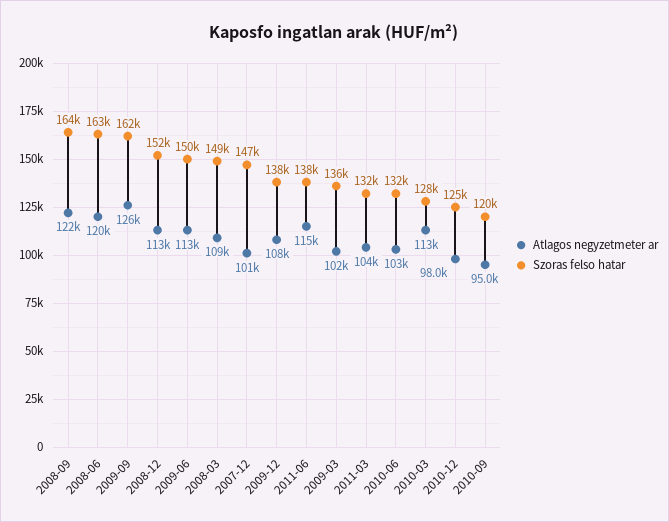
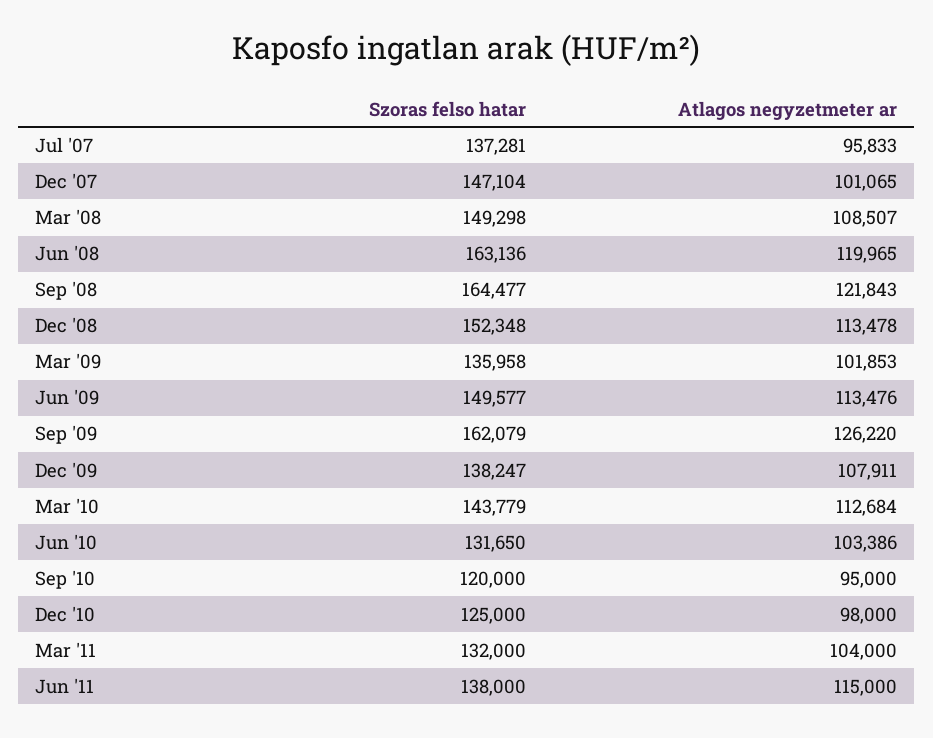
  {
    "Atlagos negyzetmeter ar": {
      "2008-09": 121843,
      "2008-06": 119965,
      "2009-09": 126220,
      "2008-12": 113478,
      "2009-06": 113476,
      "2008-03": 108507,
      "2007-12": 101065,
      "2009-12": 107911,
      "2011-06": 115000,
      "2009-03": 101853,
      "2011-03": 104000,
      "2010-06": 103386,
      "2010-03": 112684,
      "2010-12": 98000,
-     "2010-09": 95000
+     "2010-09": 95000,
+     "Jul '07": 95833
    },
    "Szoras felso hatar": {
      "2008-09": 164477,
      "2008-06": 163136,
      "2009-09": 162079,
      "2008-12": 152348,
      "2009-06": 149577,
      "2008-03": 149298,
      "2007-12": 147104,
      "2009-12": 138247,
      "2011-06": 138000,
      "2009-03": 135958,
      "2011-03": 132000,
      "2010-06": 131650,
-     "2010-03": 128000,
+     "2010-03": 143779,
      "2010-12": 125000,
-     "2010-09": 120000
+     "2010-09": 120000,
+     "Jul '07": 137281
    }
  }

